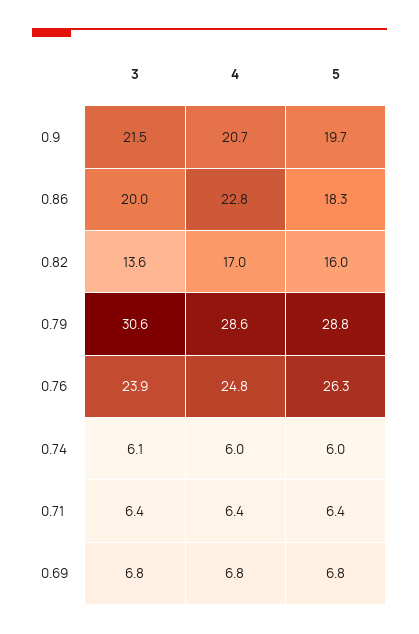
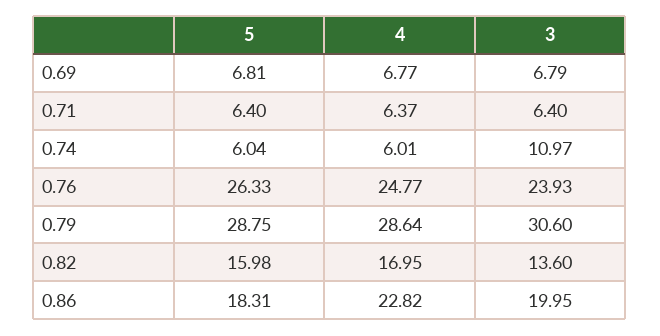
  {
    "3": {
-     "0.9": 21.5,
      "0.86": 19.95,
      "0.82": 13.6,
      "0.79": 30.6,
      "0.76": 23.93,
-     "0.74": 6.1,
+     "0.74": 10.97,
      "0.71": 6.4,
      "0.69": 6.79
    },
    "4": {
-     "0.9": 20.7,
      "0.86": 22.82,
      "0.82": 16.95,
      "0.79": 28.64,
      "0.76": 24.77,
      "0.74": 6.01,
      "0.71": 6.37,
      "0.69": 6.77
    },
    "5": {
-     "0.9": 19.7,
      "0.86": 18.31,
      "0.82": 15.98,
      "0.79": 28.75,
      "0.76": 26.33,
      "0.74": 6.04,
      "0.71": 6.4,
      "0.69": 6.81
    }
  }

